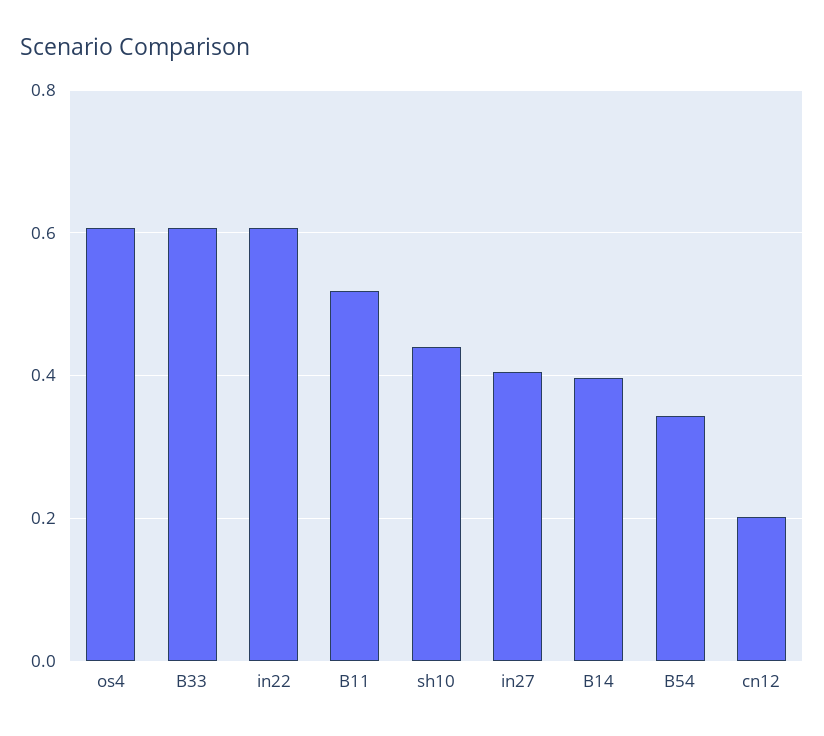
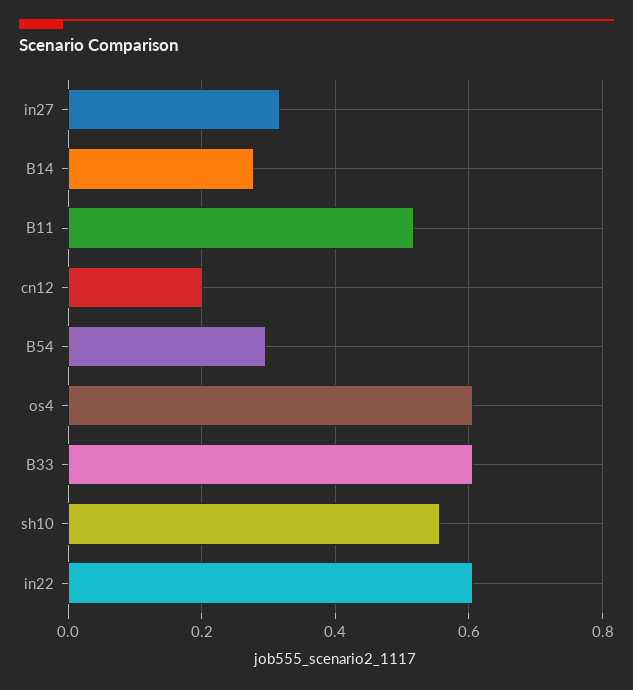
  {
    "os4": 0.6,
    "B33": 0.6,
    "in22": 0.6,
    "B11": 0.52,
-   "sh10": 0.44,
+   "sh10": 0.56,
-   "in27": 0.4,
+   "in27": 0.32,
-   "B14": 0.4,
+   "B14": 0.28,
-   "B54": 0.34,
+   "B54": 0.3,
    "cn12": 0.2
  }

